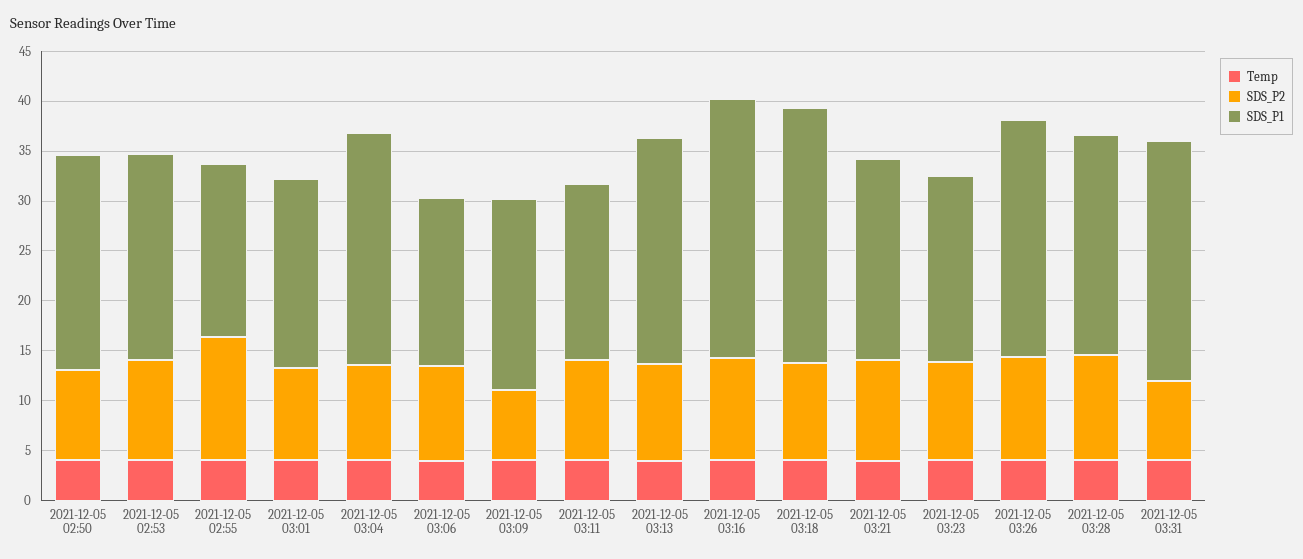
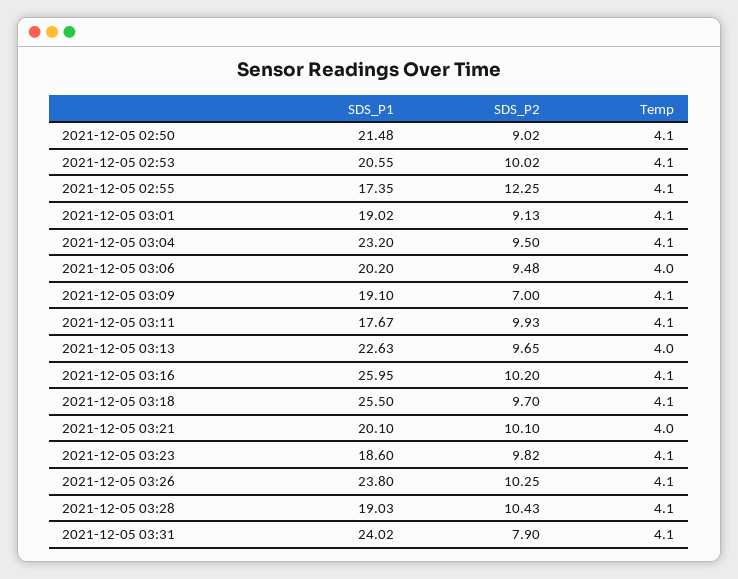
  {
    "Temp": {
      "2021-12-05 02:50": 4.1,
      "2021-12-05 02:53": 4.1,
      "2021-12-05 02:55": 4.1,
      "2021-12-05 03:01": 4.1,
      "2021-12-05 03:04": 4.1,
      "2021-12-05 03:06": 4,
      "2021-12-05 03:09": 4.1,
      "2021-12-05 03:11": 4.1,
      "2021-12-05 03:13": 4,
      "2021-12-05 03:16": 4.1,
      "2021-12-05 03:18": 4.1,
      "2021-12-05 03:21": 4,
      "2021-12-05 03:23": 4.1,
      "2021-12-05 03:26": 4.1,
      "2021-12-05 03:28": 4.1,
      "2021-12-05 03:31": 4.1
    },
    "SDS_P2": {
      "2021-12-05 02:50": 9.02,
      "2021-12-05 02:53": 10.02,
      "2021-12-05 02:55": 12.25,
      "2021-12-05 03:01": 9.13,
      "2021-12-05 03:04": 9.5,
      "2021-12-05 03:06": 9.48,
      "2021-12-05 03:09": 7,
      "2021-12-05 03:11": 9.93,
      "2021-12-05 03:13": 9.65,
      "2021-12-05 03:16": 10.2,
      "2021-12-05 03:18": 9.7,
      "2021-12-05 03:21": 10.1,
      "2021-12-05 03:23": 9.82,
      "2021-12-05 03:26": 10.25,
      "2021-12-05 03:28": 10.43,
      "2021-12-05 03:31": 7.9
    },
    "SDS_P1": {
      "2021-12-05 02:50": 21.48,
      "2021-12-05 02:53": 20.55,
      "2021-12-05 02:55": 17.35,
      "2021-12-05 03:01": 19.02,
      "2021-12-05 03:04": 23.2,
-     "2021-12-05 03:06": 17,
+     "2021-12-05 03:06": 20.2,
      "2021-12-05 03:09": 19.1,
      "2021-12-05 03:11": 17.67,
      "2021-12-05 03:13": 22.63,
      "2021-12-05 03:16": 25.95,
      "2021-12-05 03:18": 25.5,
      "2021-12-05 03:21": 20.1,
      "2021-12-05 03:23": 18.6,
      "2021-12-05 03:26": 23.8,
-     "2021-12-05 03:28": 22,
+     "2021-12-05 03:28": 19.03,
      "2021-12-05 03:31": 24.02
    }
  }

